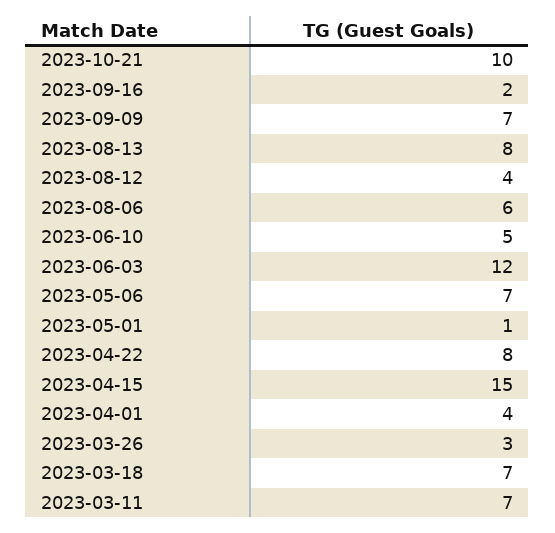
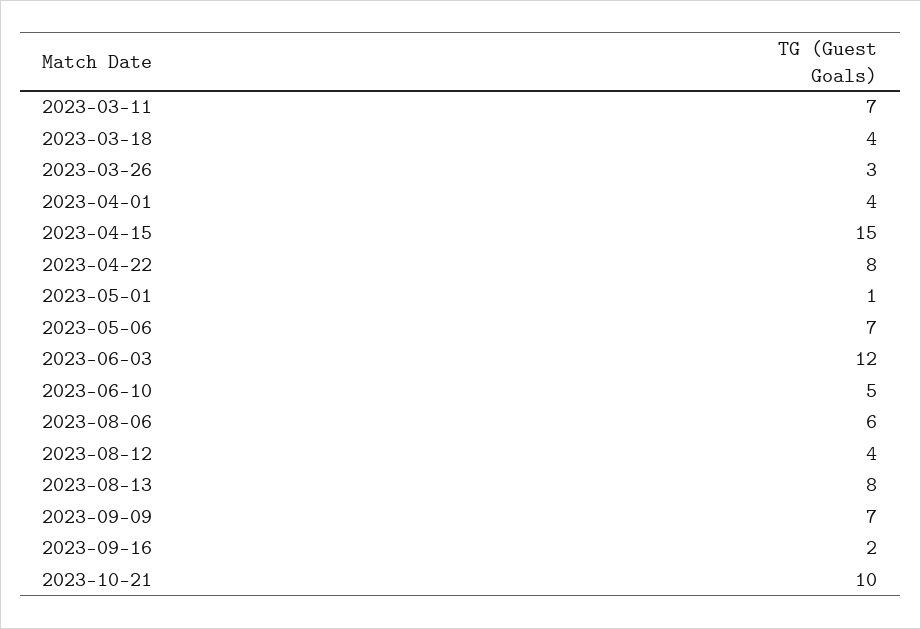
  {
    "2023-10-21": 10,
    "2023-09-16": 2,
    "2023-09-09": 7,
    "2023-08-13": 8,
    "2023-08-12": 4,
    "2023-08-06": 6,
    "2023-06-10": 5,
    "2023-06-03": 12,
    "2023-05-06": 7,
    "2023-05-01": 1,
    "2023-04-22": 8,
    "2023-04-15": 15,
    "2023-04-01": 4,
    "2023-03-26": 3,
-   "2023-03-18": 7,
+   "2023-03-18": 4,
    "2023-03-11": 7
  }

